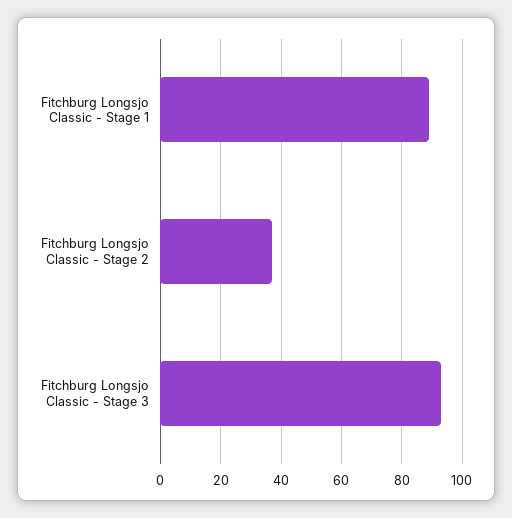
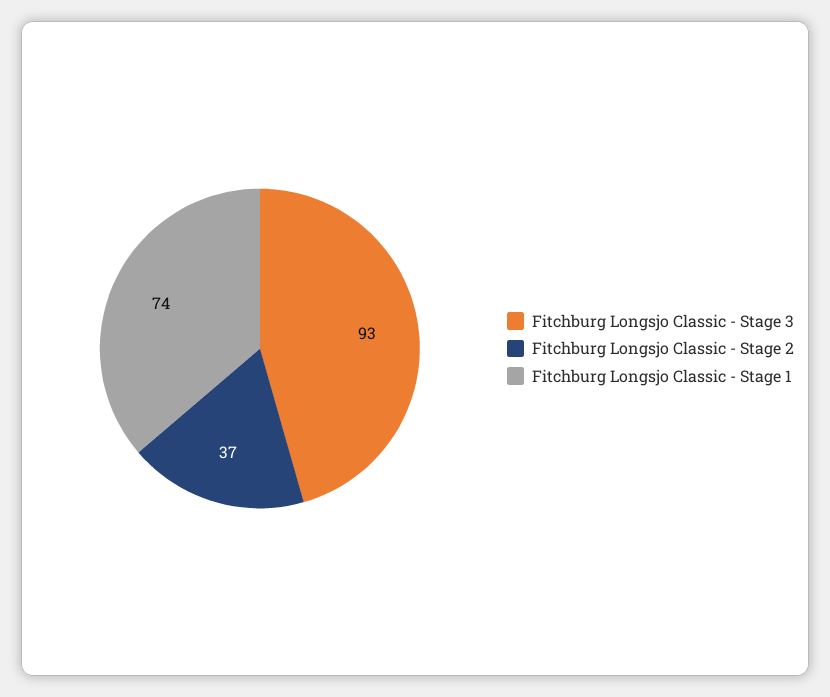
  {
-   "Fitchburg Longsjo Classic - Stage 1": 90,
+   "Fitchburg Longsjo Classic - Stage 1": 74,
    "Fitchburg Longsjo Classic - Stage 2": 37,
    "Fitchburg Longsjo Classic - Stage 3": 93
  }

